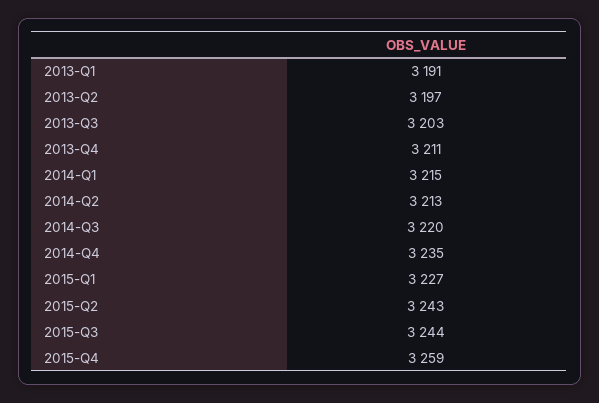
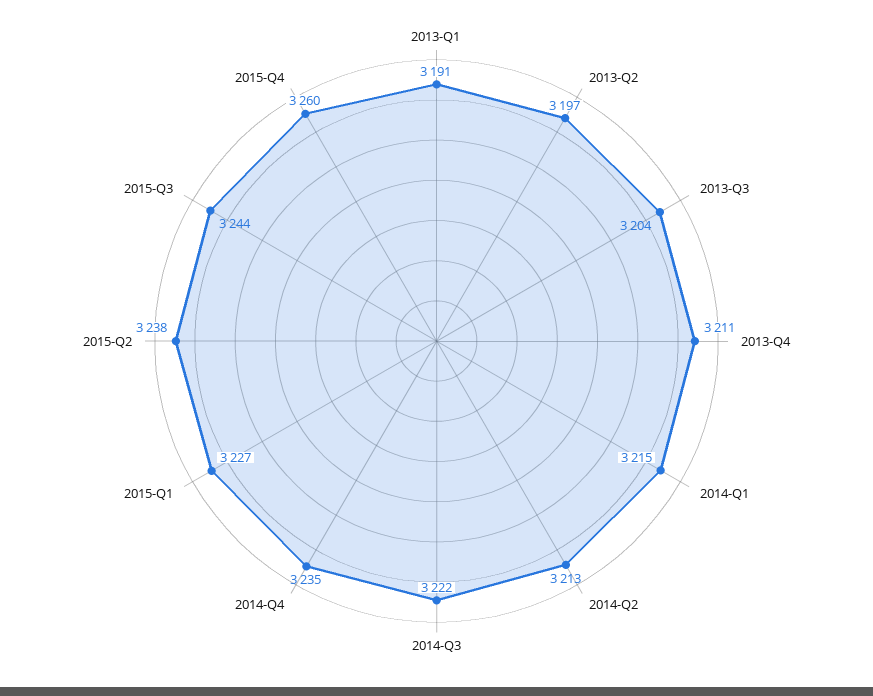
  {
    "2013-Q1": 3191,
    "2013-Q2": 3197,
-   "2013-Q3": 3203,
+   "2013-Q3": 3204,
    "2013-Q4": 3211,
    "2014-Q1": 3215,
    "2014-Q2": 3213,
-   "2014-Q3": 3220,
+   "2014-Q3": 3222,
    "2014-Q4": 3235,
    "2015-Q1": 3227,
-   "2015-Q2": 3243,
+   "2015-Q2": 3238,
    "2015-Q3": 3244,
-   "2015-Q4": 3259
+   "2015-Q4": 3260
  }

